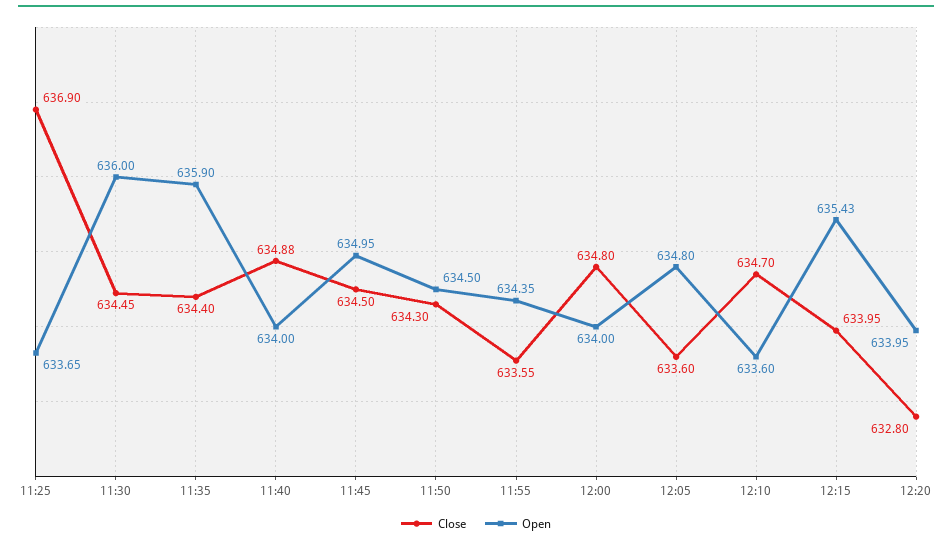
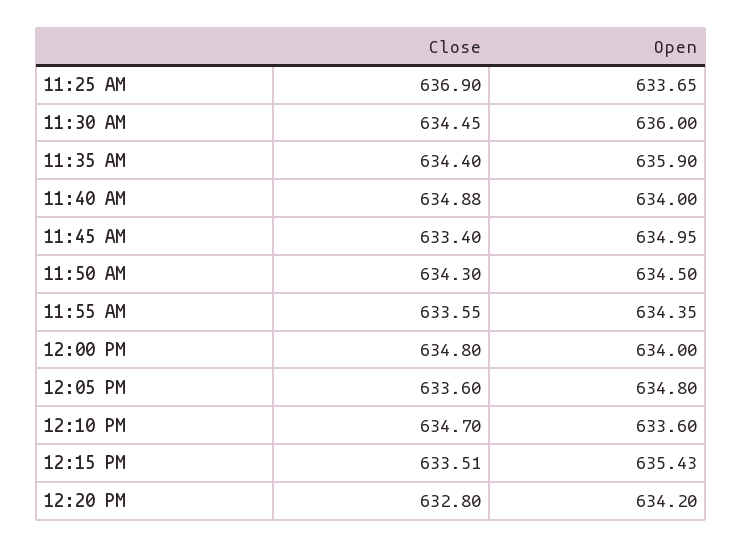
  {
    "Close": {
      "11:25": 636.9,
      "11:30": 634.45,
      "11:35": 634.4,
      "11:40": 634.88,
-     "11:45": 634.5,
+     "11:45": 633.4,
      "11:50": 634.3,
      "11:55": 633.55,
      "12:00": 634.8,
      "12:05": 633.6,
      "12:10": 634.7,
-     "12:15": 633.95,
+     "12:15": 633.51,
      "12:20": 632.8
    },
    "Open": {
      "11:25": 633.65,
      "11:30": 636,
      "11:35": 635.9,
      "11:40": 634,
      "11:45": 634.95,
      "11:50": 634.5,
      "11:55": 634.35,
      "12:00": 634,
      "12:05": 634.8,
      "12:10": 633.6,
      "12:15": 635.43,
-     "12:20": 633.95
+     "12:20": 634.2
    }
  }

